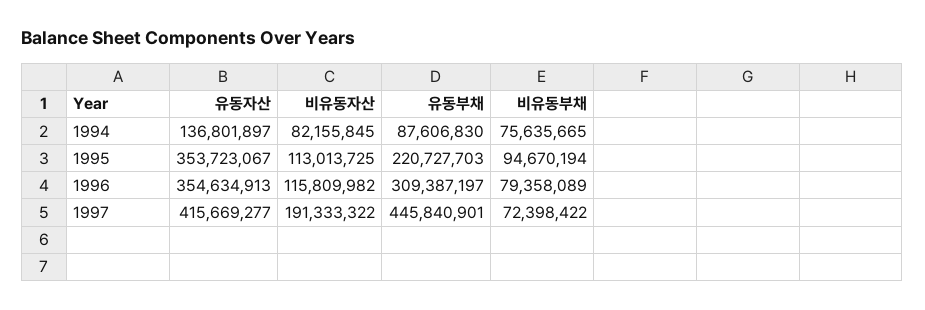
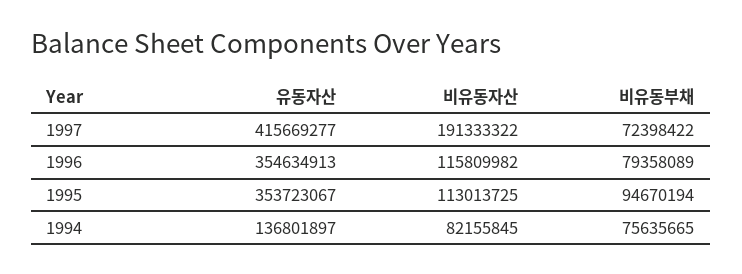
  {
    "유동자산": {
      "1994": 136801897,
      "1995": 353723067,
      "1996": 354634913,
      "1997": 415669277
    },
    "비유동자산": {
      "1994": 82155845,
      "1995": 113013725,
      "1996": 115809982,
      "1997": 191333322
    },
-   "유동부채": {
-     "1994": 87606830,
-     "1995": 220727703,
-     "1996": 309387197,
-     "1997": 445840901
-   },
    "비유동부채": {
      "1994": 75635665,
      "1995": 94670194,
      "1996": 79358089,
      "1997": 72398422
    }
  }

